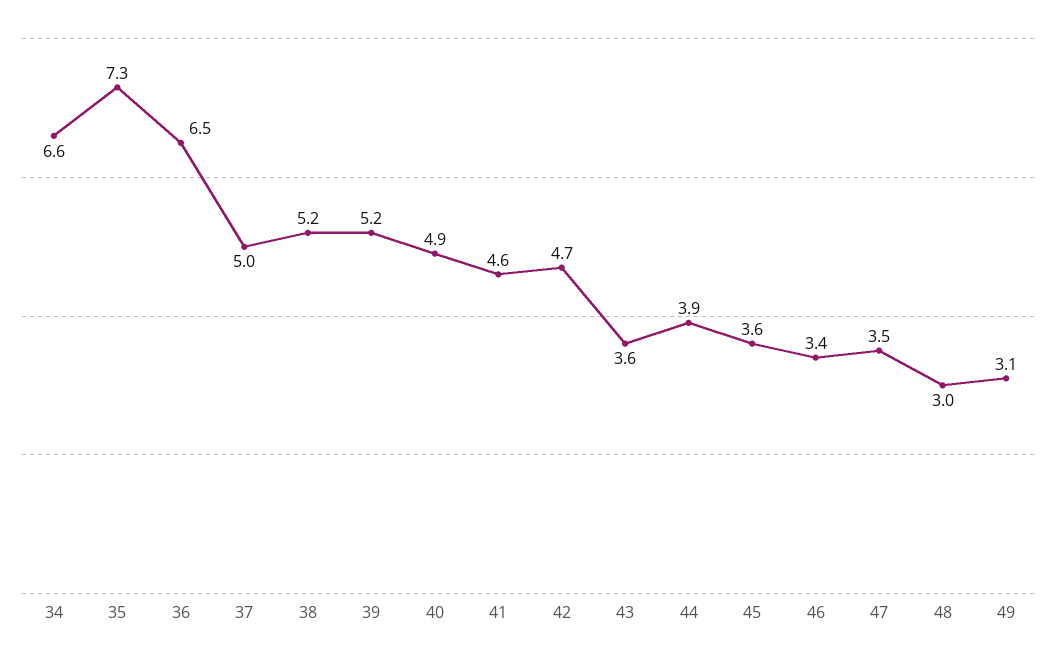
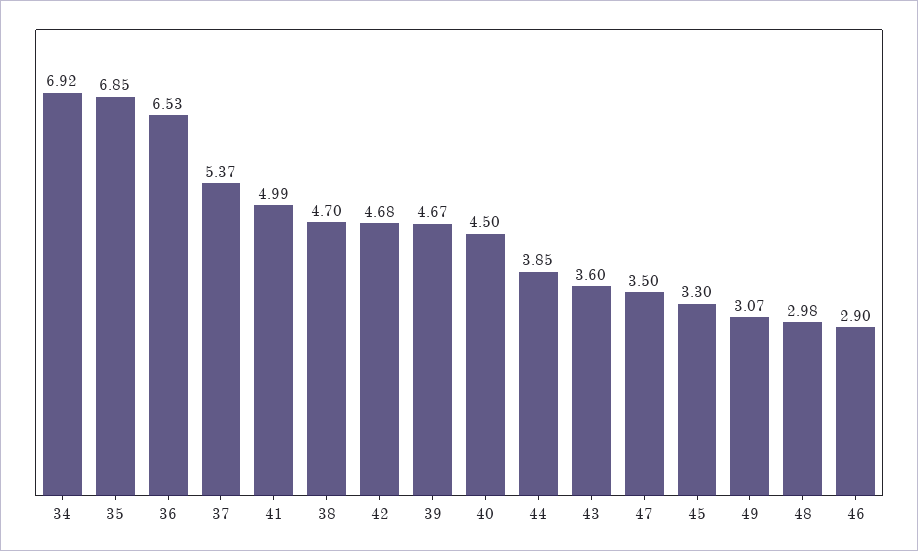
  {
-   "34": 6.6,
+   "34": 6.92,
-   "35": 7.3,
+   "35": 6.85,
    "36": 6.53,
-   "37": 5,
+   "37": 5.37,
-   "38": 5.2,
+   "38": 4.7,
-   "39": 5.2,
+   "39": 4.67,
-   "40": 4.9,
+   "40": 4.5,
-   "41": 4.6,
+   "41": 4.99,
    "42": 4.68,
    "43": 3.6,
    "44": 3.85,
-   "45": 3.6,
+   "45": 3.3,
-   "46": 3.4,
+   "46": 2.9,
    "47": 3.5,
    "48": 2.98,
    "49": 3.07
  }

